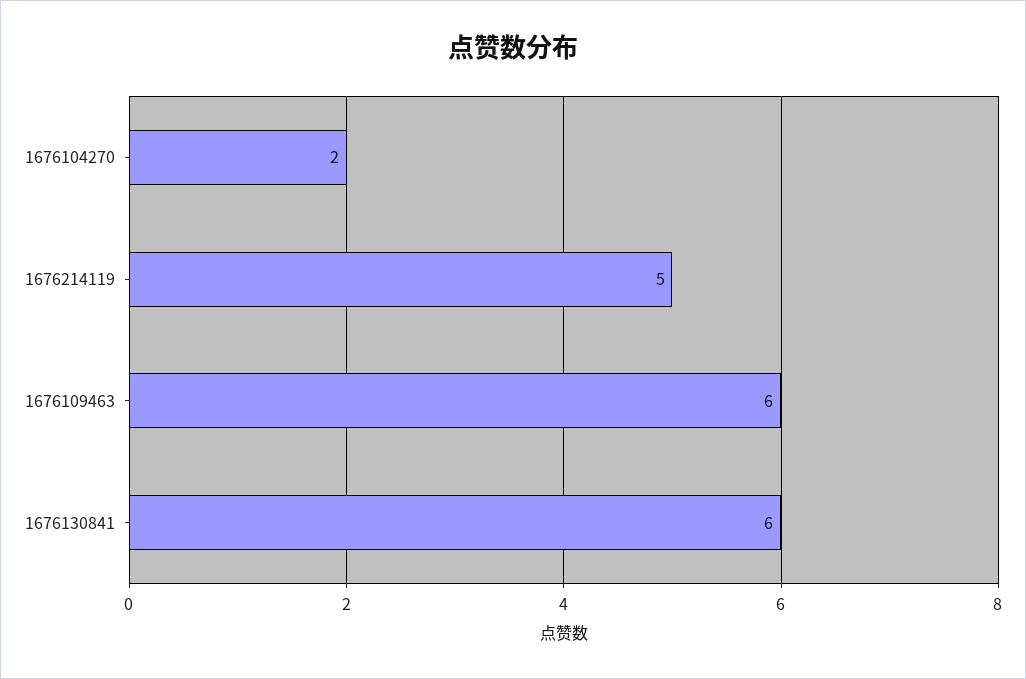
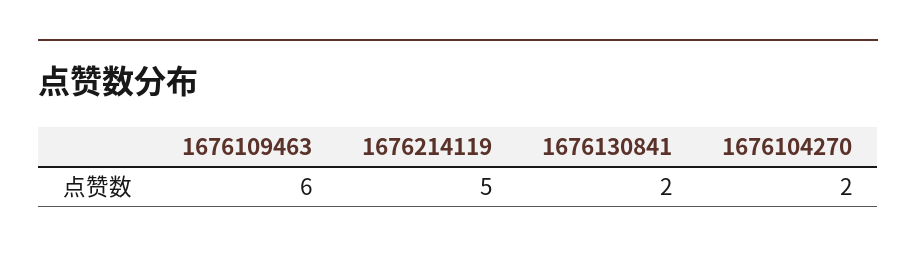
  {
    "1676104270": 2,
    "1676214119": 5,
    "1676109463": 6,
-   "1676130841": 6
+   "1676130841": 2
  }

